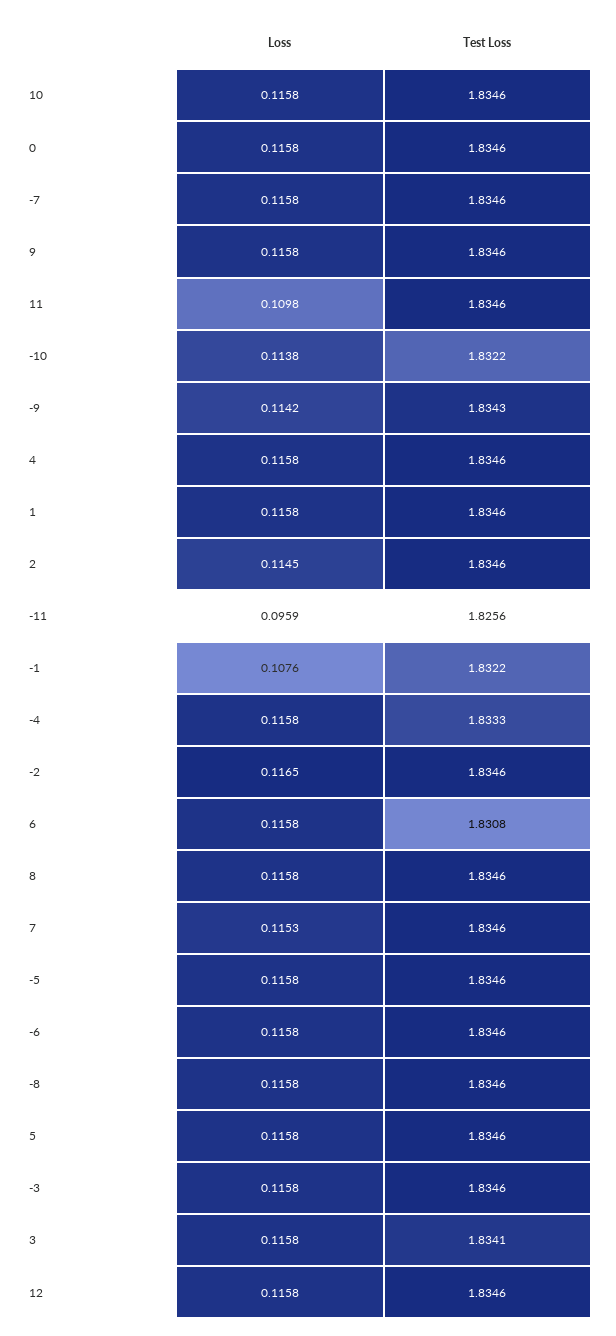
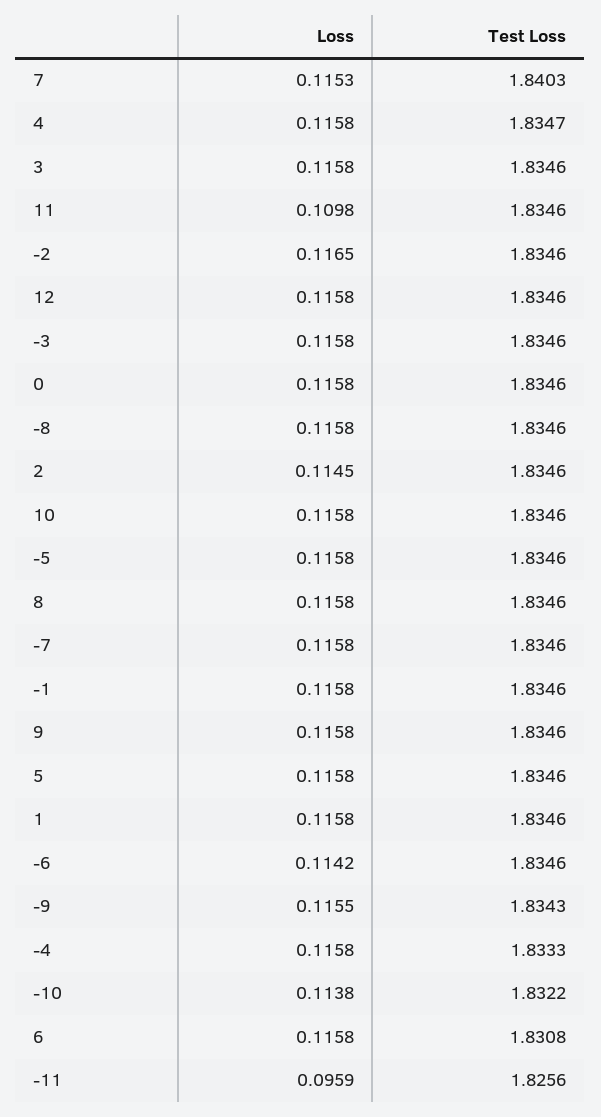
  {
    "Loss": {
      "10": 0.1158,
      "0": 0.1158,
      "-7": 0.1158,
      "9": 0.1158,
      "11": 0.1098,
      "-10": 0.1138,
-     "-9": 0.1142,
+     "-9": 0.1155,
      "4": 0.1158,
      "1": 0.1158,
      "2": 0.1145,
      "-11": 0.0959,
-     "-1": 0.1076,
+     "-1": 0.1158,
      "-4": 0.1158,
      "-2": 0.1165,
      "6": 0.1158,
      "8": 0.1158,
      "7": 0.1153,
      "-5": 0.1158,
-     "-6": 0.1158,
+     "-6": 0.1142,
      "-8": 0.1158,
      "5": 0.1158,
      "-3": 0.1158,
      "3": 0.1158,
      "12": 0.1158
    },
    "Test Loss": {
      "10": 1.8346,
      "0": 1.8346,
      "-7": 1.8346,
      "9": 1.8346,
      "11": 1.8346,
      "-10": 1.8322,
      "-9": 1.8343,
-     "4": 1.8346,
+     "4": 1.8347,
      "1": 1.8346,
      "2": 1.8346,
      "-11": 1.8256,
-     "-1": 1.8322,
+     "-1": 1.8346,
      "-4": 1.8333,
      "-2": 1.8346,
      "6": 1.8308,
      "8": 1.8346,
-     "7": 1.8346,
+     "7": 1.8403,
      "-5": 1.8346,
      "-6": 1.8346,
      "-8": 1.8346,
      "5": 1.8346,
      "-3": 1.8346,
-     "3": 1.8341,
+     "3": 1.8346,
      "12": 1.8346
    }
  }

